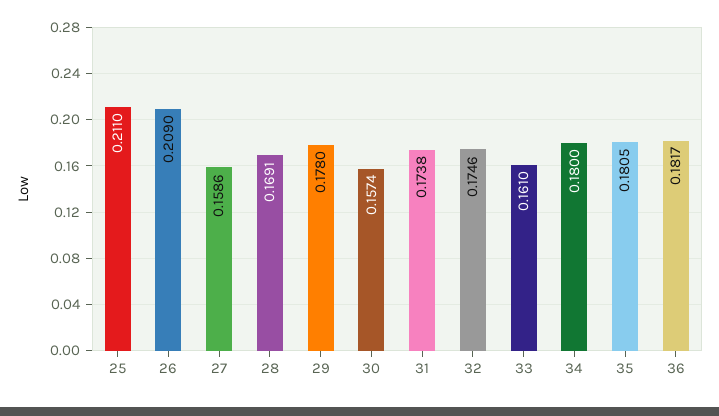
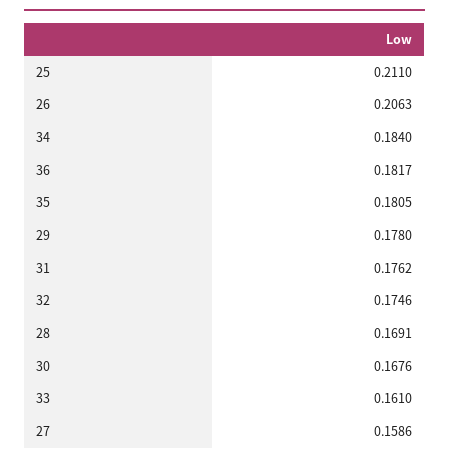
  {
    "25": 0.211,
-   "26": 0.209,
+   "26": 0.2063,
    "27": 0.1586,
    "28": 0.1691,
    "29": 0.178,
-   "30": 0.1574,
+   "30": 0.1676,
-   "31": 0.1738,
+   "31": 0.1762,
    "32": 0.1746,
    "33": 0.161,
-   "34": 0.18,
+   "34": 0.184,
    "35": 0.1805,
    "36": 0.1817
  }

